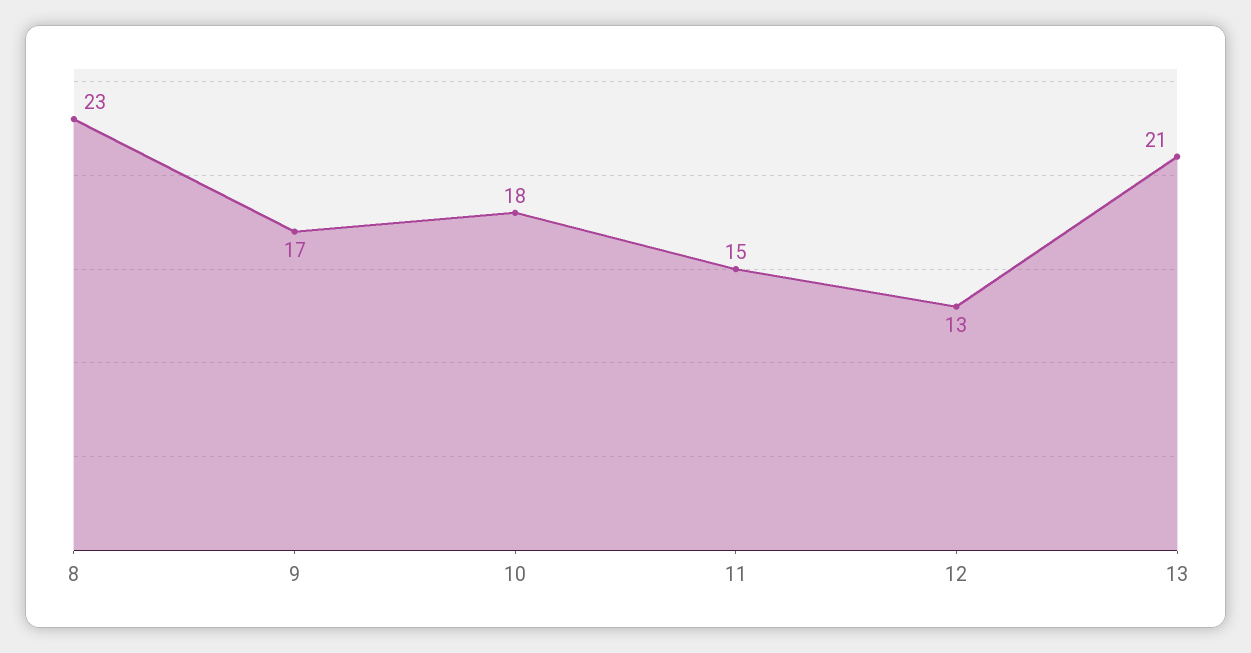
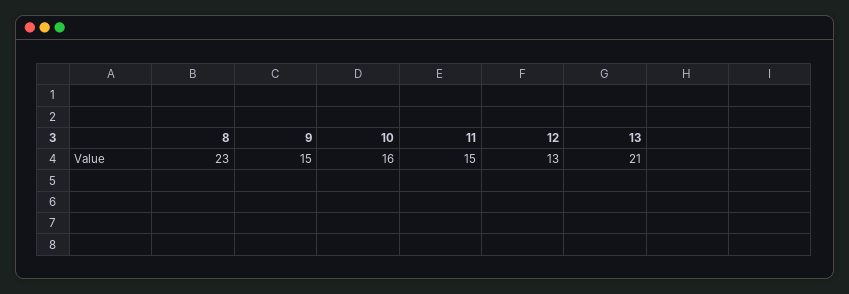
  {
    "8": 23,
-   "9": 17,
+   "9": 15,
-   "10": 18,
+   "10": 16,
    "11": 15,
    "12": 13,
    "13": 21
  }

